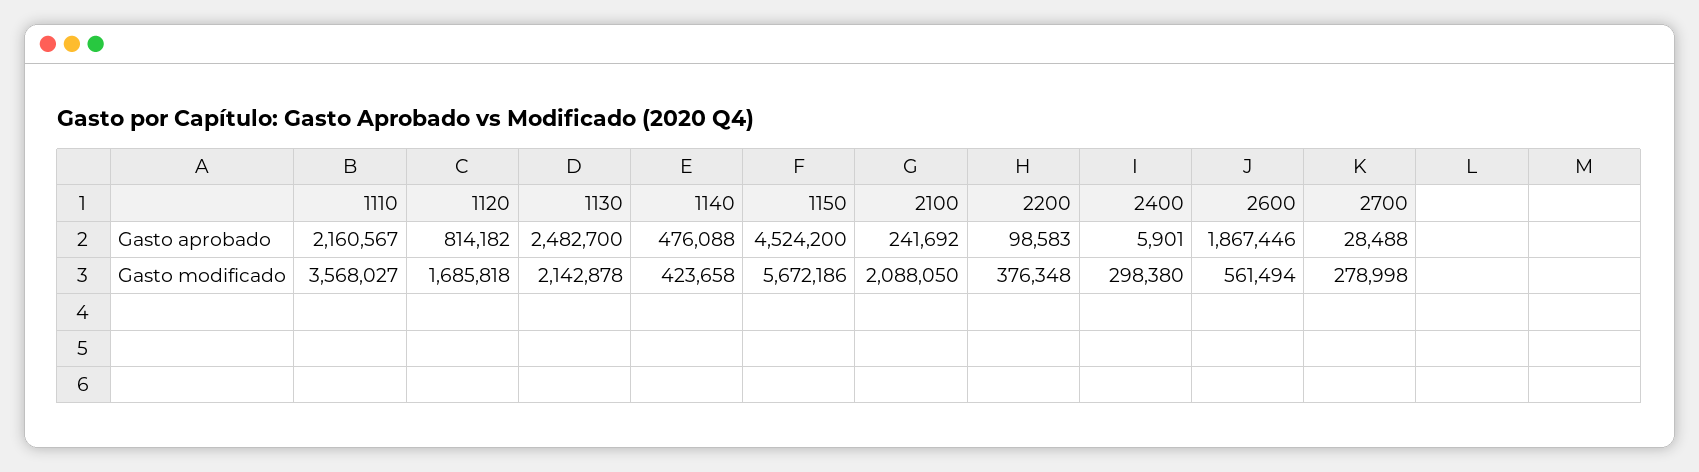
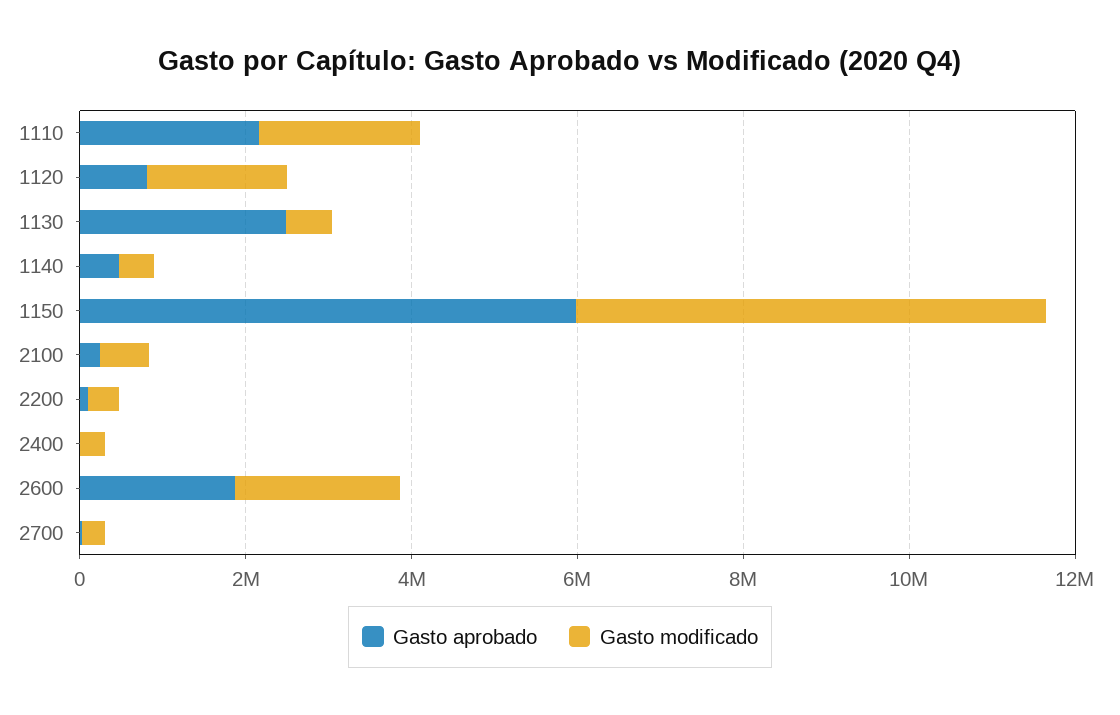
  {
    "Gasto aprobado": {
      "1110": 2160567,
      "1120": 814182,
      "1130": 2482700,
      "1140": 476088,
-     "1150": 4524200,
+     "1150": 6000000,
      "2100": 241692,
      "2200": 98583,
      "2400": 5901,
      "2600": 1867446,
      "2700": 28488
    },
    "Gasto modificado": {
-     "1110": 3568027,
+     "1110": 2000000,
      "1120": 1685818,
-     "1130": 2142878,
+     "1130": 500000,
      "1140": 423658,
      "1150": 5672186,
-     "2100": 2088050,
+     "2100": 500000,
      "2200": 376348,
      "2400": 298380,
-     "2600": 561494,
+     "2600": 2000000,
      "2700": 278998
    }
  }

